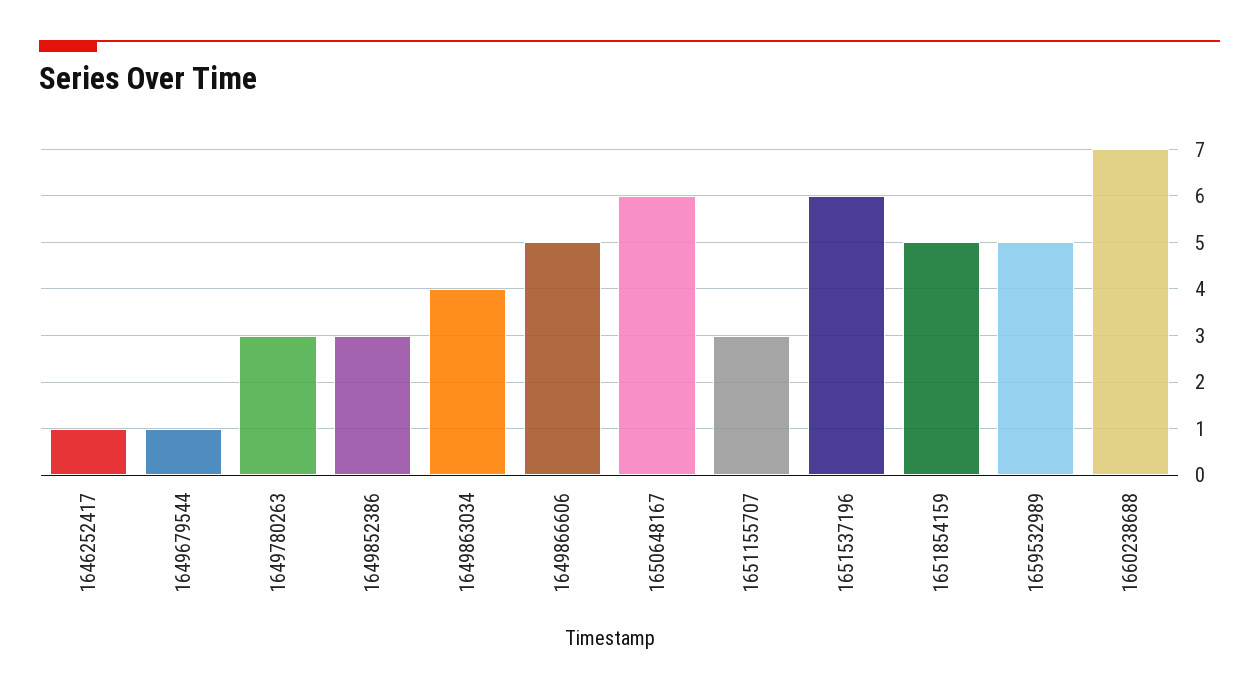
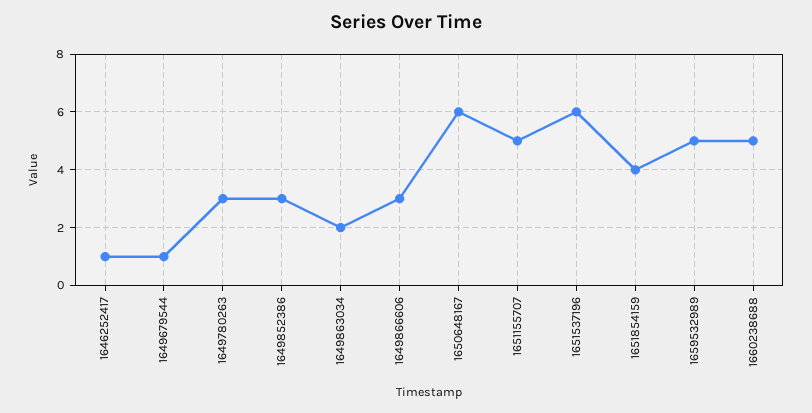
  {
    "1646252417": 1,
    "1649679544": 1,
    "1649780263": 3,
    "1649852386": 3,
-   "1649863034": 4,
+   "1649863034": 2,
-   "1649866606": 5,
+   "1649866606": 3,
    "1650648167": 6,
-   "1651155707": 3,
+   "1651155707": 5,
    "1651537196": 6,
-   "1651854159": 5,
+   "1651854159": 4,
    "1659532989": 5,
-   "1660238688": 7
+   "1660238688": 5
  }

